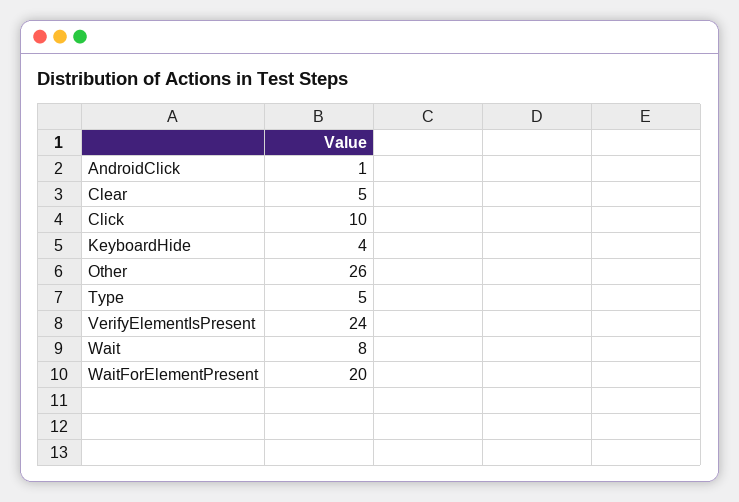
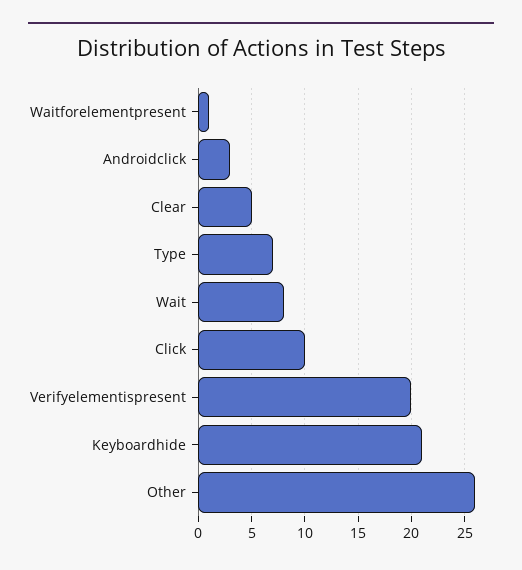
  {
-   "AndroidClick": 1,
+   "AndroidClick": 3,
    "Clear": 5,
    "Click": 10,
-   "KeyboardHide": 4,
+   "KeyboardHide": 21,
    "Other": 26,
-   "Type": 5,
+   "Type": 7,
-   "VerifyElementIsPresent": 24,
+   "VerifyElementIsPresent": 20,
    "Wait": 8,
-   "WaitForElementPresent": 20
+   "WaitForElementPresent": 1
  }

